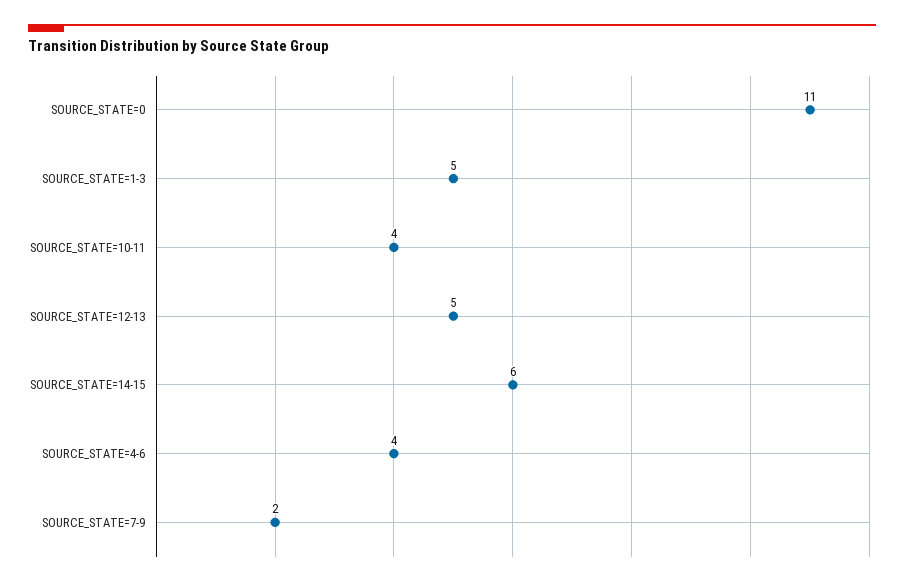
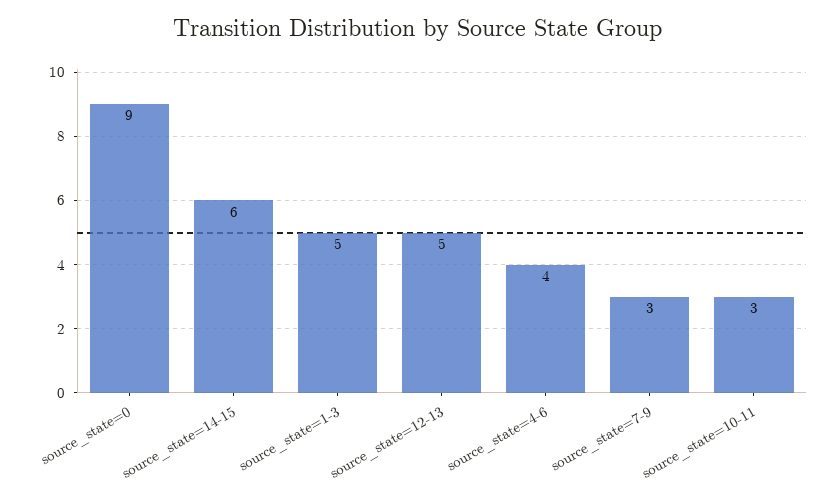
  {
-   "SOURCE_STATE=0": 11,
+   "SOURCE_STATE=0": 9,
    "SOURCE_STATE=1-3": 5,
-   "SOURCE_STATE=10-11": 4,
+   "SOURCE_STATE=10-11": 3,
    "SOURCE_STATE=12-13": 5,
    "SOURCE_STATE=14-15": 6,
    "SOURCE_STATE=4-6": 4,
-   "SOURCE_STATE=7-9": 2
+   "SOURCE_STATE=7-9": 3
  }

